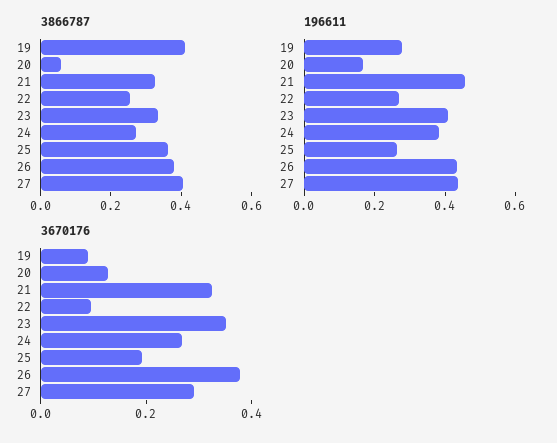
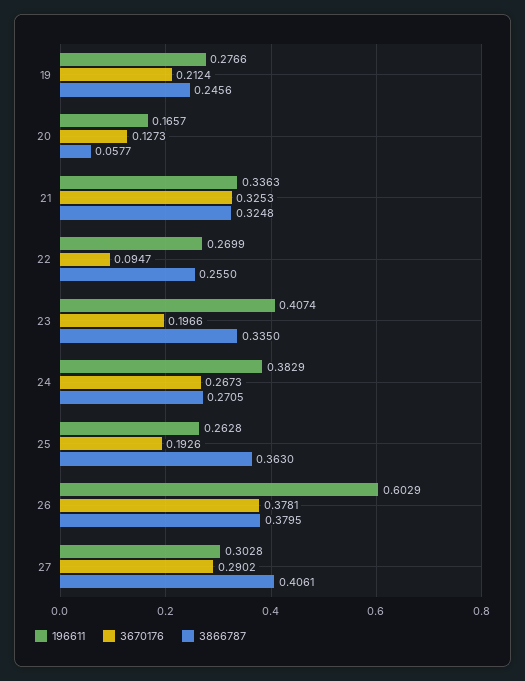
  {
    "3866787": {
-     "19": 0.4,
+     "19": 0.2456,
      "20": 0.0577,
      "21": 0.3248,
      "22": 0.255,
      "23": 0.335,
      "24": 0.2705,
      "25": 0.363,
      "26": 0.3795,
      "27": 0.4061
    },
    "196611": {
      "19": 0.2766,
      "20": 0.1657,
-     "21": 0.45,
+     "21": 0.3363,
      "22": 0.2699,
      "23": 0.4074,
      "24": 0.3829,
      "25": 0.2628,
-     "26": 0.45,
+     "26": 0.6029,
-     "27": 0.45
+     "27": 0.3028
    },
    "3670176": {
-     "19": 0.1,
+     "19": 0.2124,
      "20": 0.1273,
      "21": 0.3253,
      "22": 0.0947,
-     "23": 0.35,
+     "23": 0.1966,
      "24": 0.2673,
      "25": 0.1926,
      "26": 0.3781,
      "27": 0.2902
    }
  }

